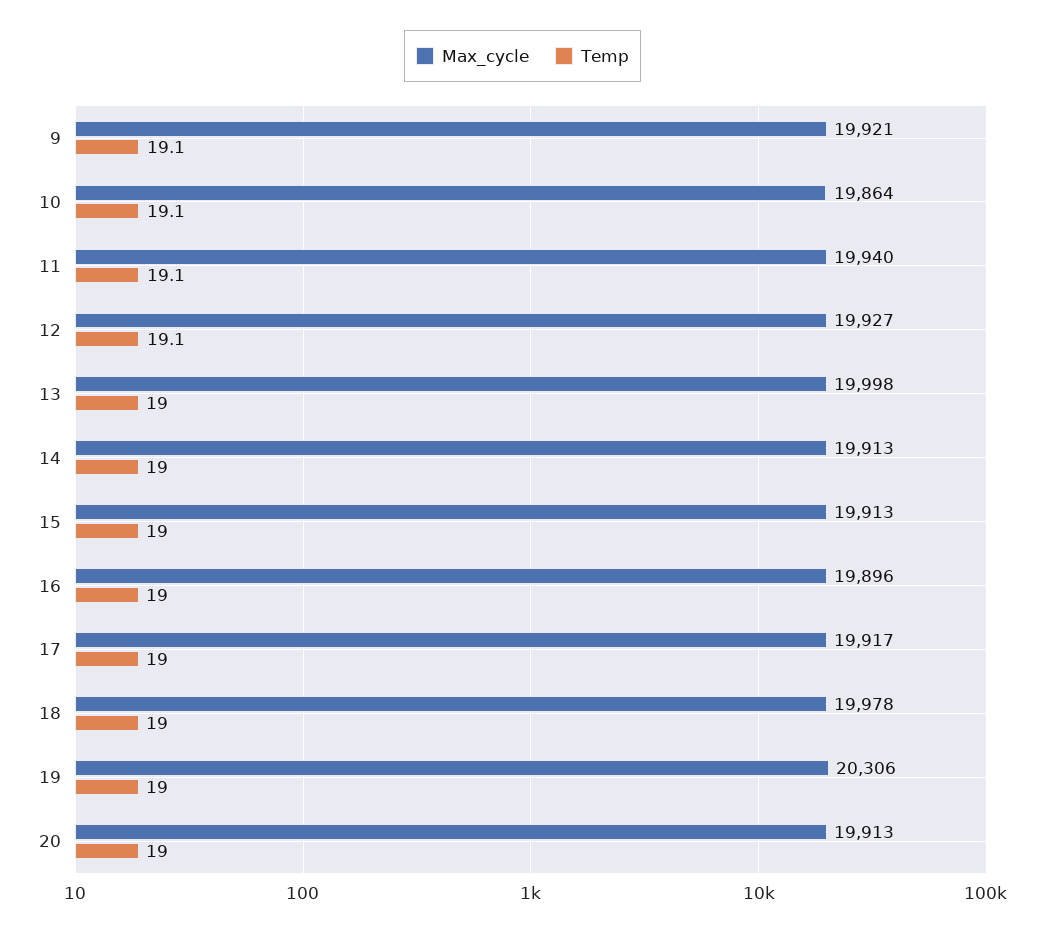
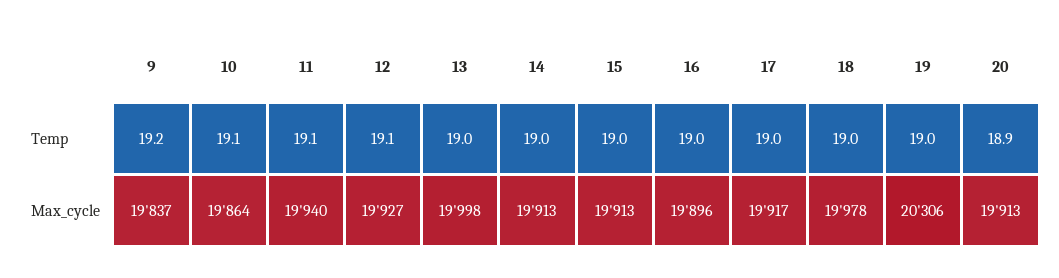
  {
    "Max_cycle": {
-     "9": 19921,
+     "9": 19837,
      "10": 19864,
      "11": 19940,
      "12": 19927,
      "13": 19998,
      "14": 19913,
      "15": 19913,
      "16": 19896,
      "17": 19917,
      "18": 19978,
      "19": 20306,
      "20": 19913
    },
    "Temp": {
-     "9": 19.1,
+     "9": 19.2,
      "10": 19.1,
      "11": 19.1,
      "12": 19.1,
      "13": 19,
      "14": 19,
      "15": 19,
      "16": 19,
      "17": 19,
      "18": 19,
      "19": 19,
-     "20": 19
+     "20": 18.9
    }
  }

